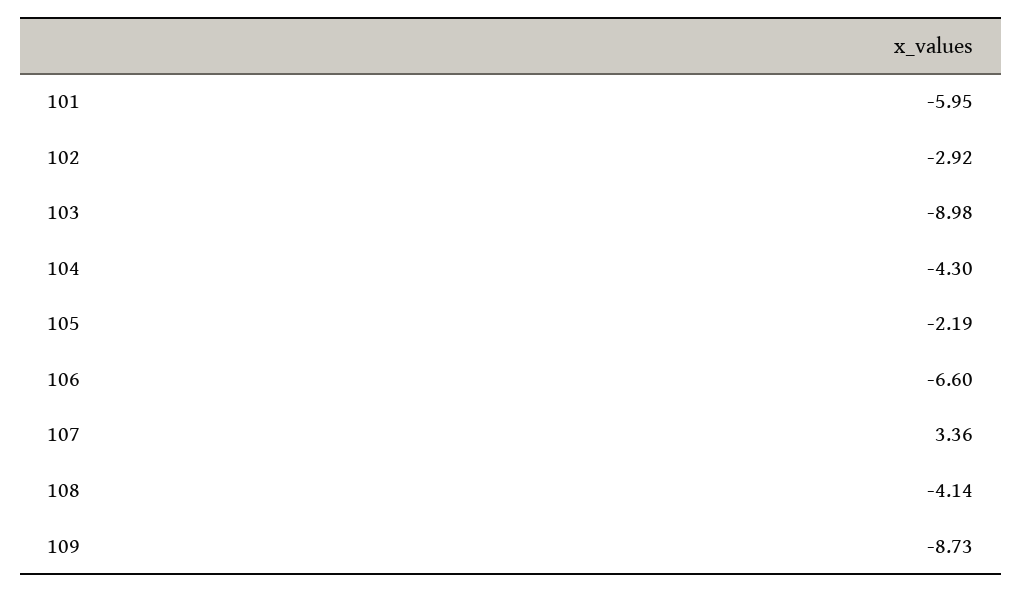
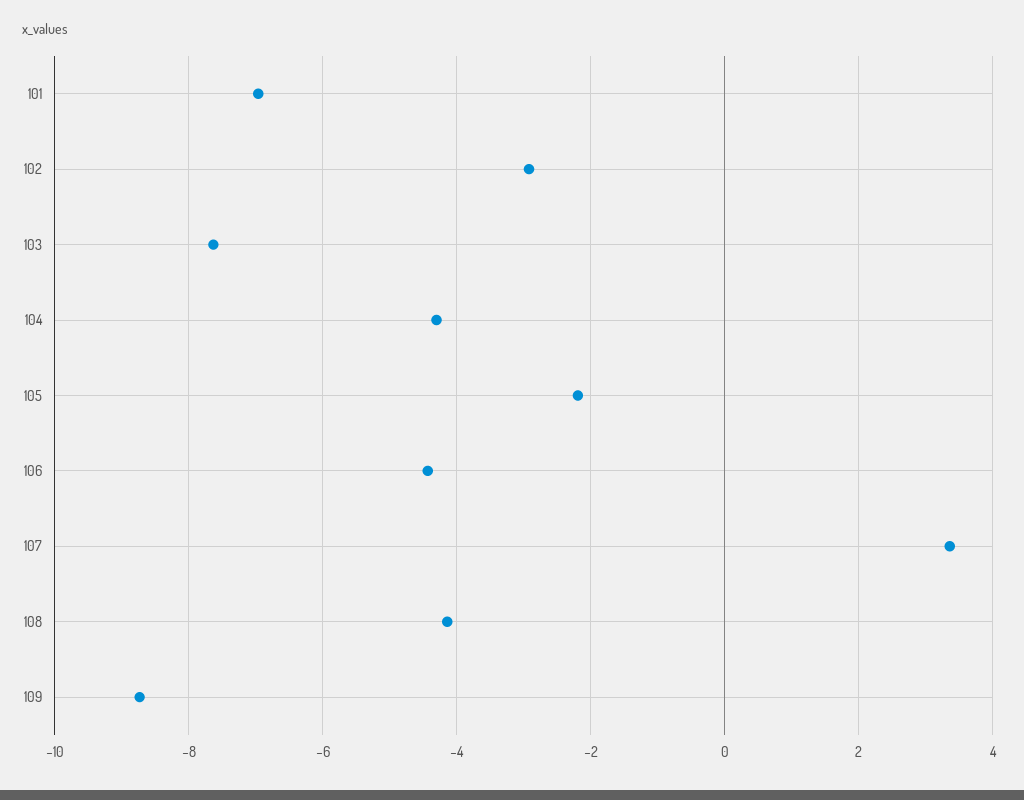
  {
-   "101": -5.95,
+   "101": -7,
    "102": -2.92,
-   "103": -8.98,
+   "103": -7.6,
    "104": -4.3,
    "105": -2.19,
-   "106": -6.6,
+   "106": -4.4,
    "107": 3.36,
    "108": -4.14,
    "109": -8.73
  }

